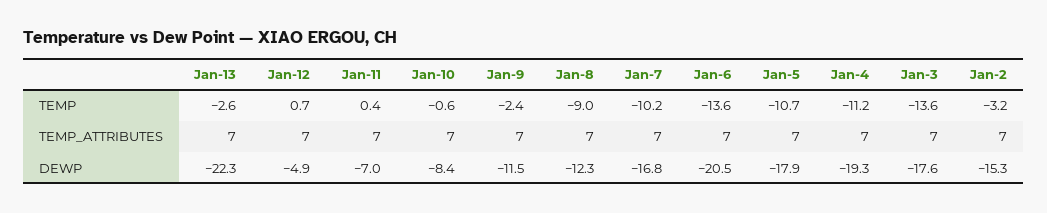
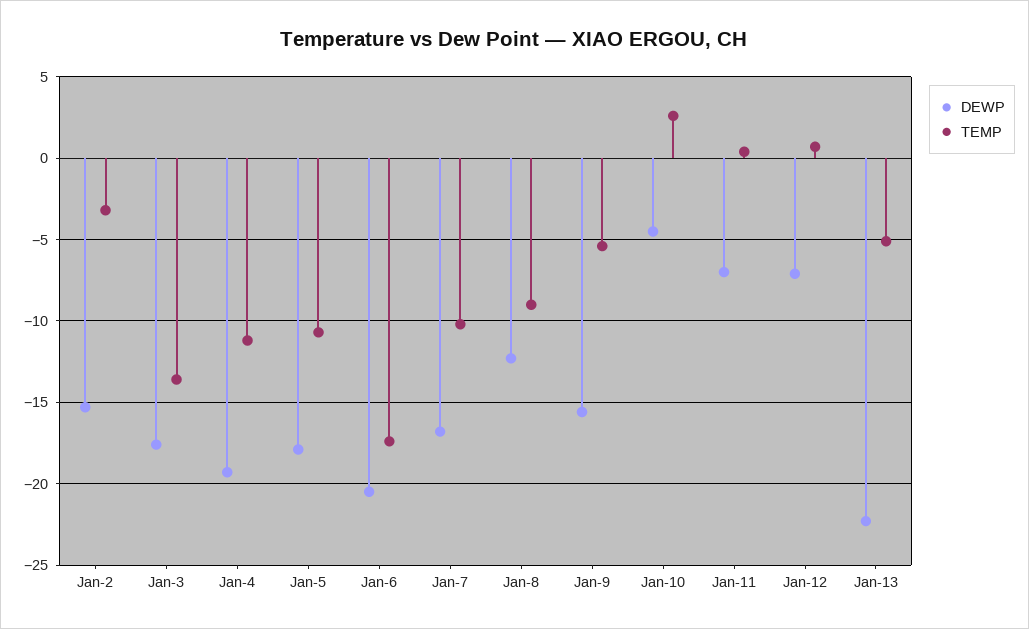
  {
    "TEMP": {
-     "Jan-13": -2.6,
+     "Jan-13": -5,
      "Jan-12": 0.7,
      "Jan-11": 0.4,
-     "Jan-10": -0.6,
+     "Jan-10": 2.5,
-     "Jan-9": -2.4,
+     "Jan-9": -5.5,
      "Jan-8": -9,
      "Jan-7": -10.2,
-     "Jan-6": -13.6,
+     "Jan-6": -17.5,
      "Jan-5": -10.7,
      "Jan-4": -11.2,
      "Jan-3": -13.6,
      "Jan-2": -3.2
    },
-   "TEMP_ATTRIBUTES": {
-     "Jan-13": 7,
-     "Jan-12": 7,
-     "Jan-11": 7,
-     "Jan-10": 7,
-     "Jan-9": 7,
-     "Jan-8": 7,
-     "Jan-7": 7,
-     "Jan-6": 7,
-     "Jan-5": 7,
-     "Jan-4": 7,
-     "Jan-3": 7,
-     "Jan-2": 7
-   },
    "DEWP": {
      "Jan-13": -22.3,
-     "Jan-12": -4.9,
+     "Jan-12": -7,
      "Jan-11": -7,
-     "Jan-10": -8.4,
+     "Jan-10": -4.5,
-     "Jan-9": -11.5,
+     "Jan-9": -15.5,
      "Jan-8": -12.3,
      "Jan-7": -16.8,
      "Jan-6": -20.5,
      "Jan-5": -17.9,
      "Jan-4": -19.3,
      "Jan-3": -17.6,
      "Jan-2": -15.3
    }
  }

